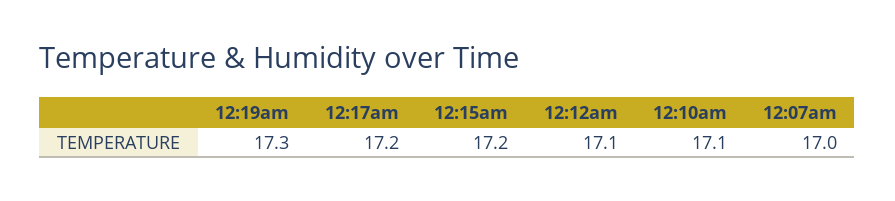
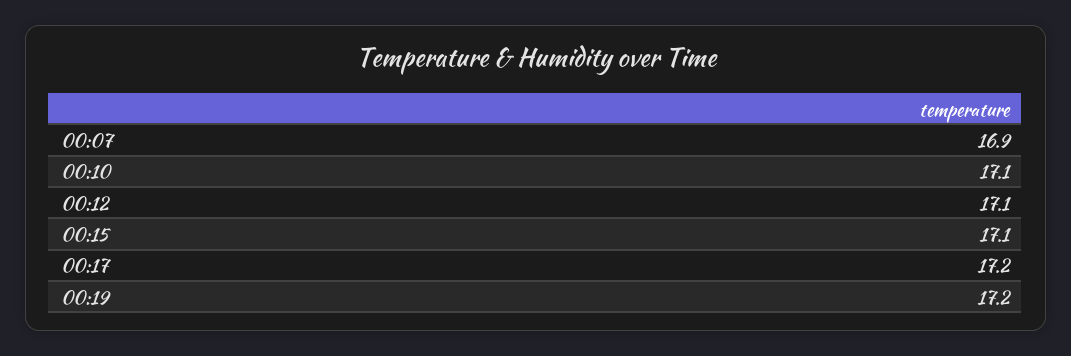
  {
-   "12:19am": 17.3,
+   "12:19am": 17.2,
    "12:17am": 17.2,
-   "12:15am": 17.2,
+   "12:15am": 17.1,
    "12:12am": 17.1,
    "12:10am": 17.1,
-   "12:07am": 17
+   "12:07am": 16.9
  }

